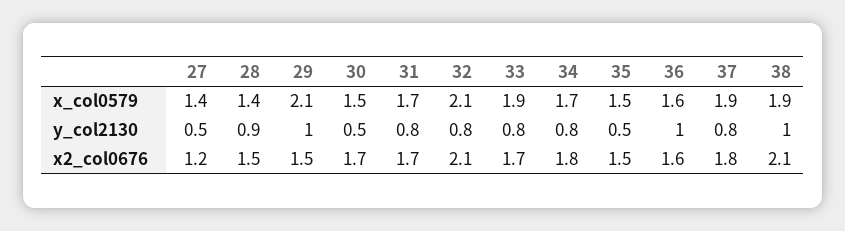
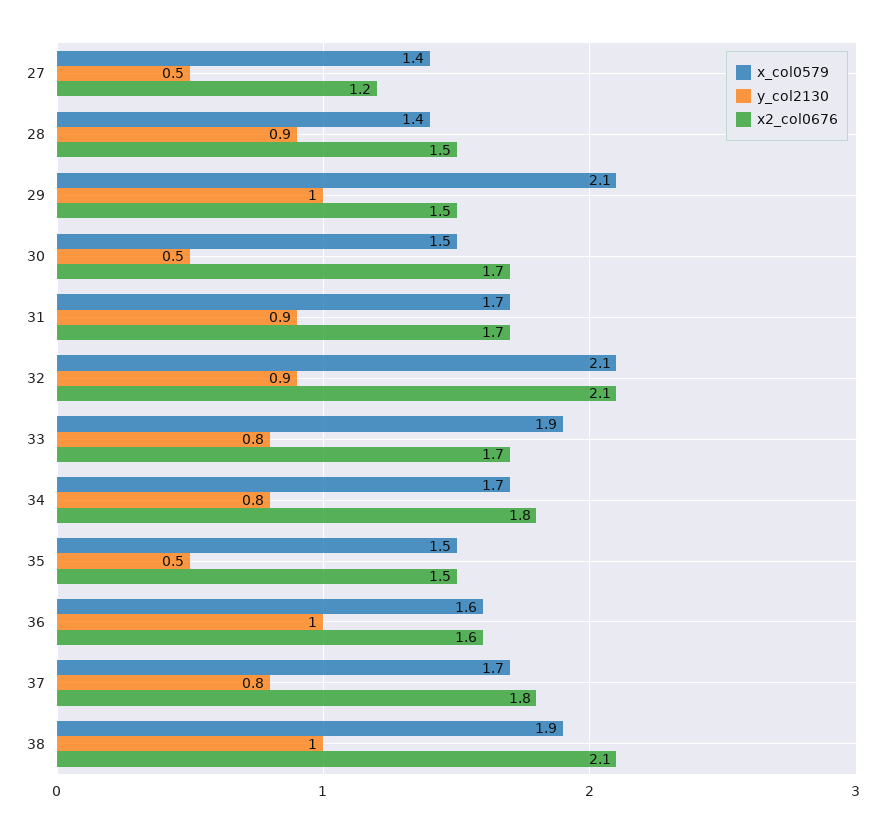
  {
    "x_col0579": {
      "27": 1.4,
      "28": 1.4,
      "29": 2.1,
      "30": 1.5,
      "31": 1.7,
      "32": 2.1,
      "33": 1.9,
      "34": 1.7,
      "35": 1.5,
      "36": 1.6,
-     "37": 1.9,
+     "37": 1.7,
      "38": 1.9
    },
    "y_col2130": {
      "27": 0.5,
      "28": 0.9,
      "29": 1,
      "30": 0.5,
-     "31": 0.8,
+     "31": 0.9,
-     "32": 0.8,
+     "32": 0.9,
      "33": 0.8,
      "34": 0.8,
      "35": 0.5,
      "36": 1,
      "37": 0.8,
      "38": 1
    },
    "x2_col0676": {
      "27": 1.2,
      "28": 1.5,
      "29": 1.5,
      "30": 1.7,
      "31": 1.7,
      "32": 2.1,
      "33": 1.7,
      "34": 1.8,
      "35": 1.5,
      "36": 1.6,
      "37": 1.8,
      "38": 2.1
    }
  }

